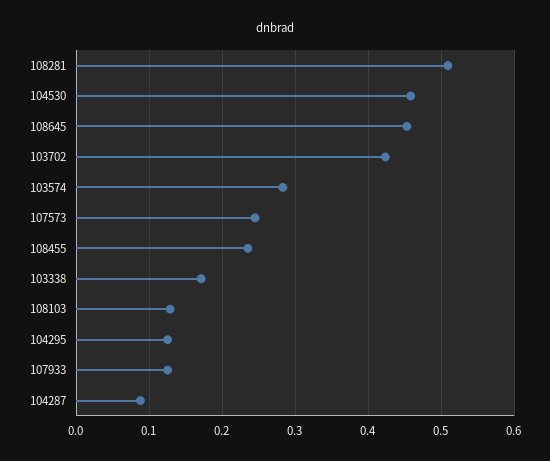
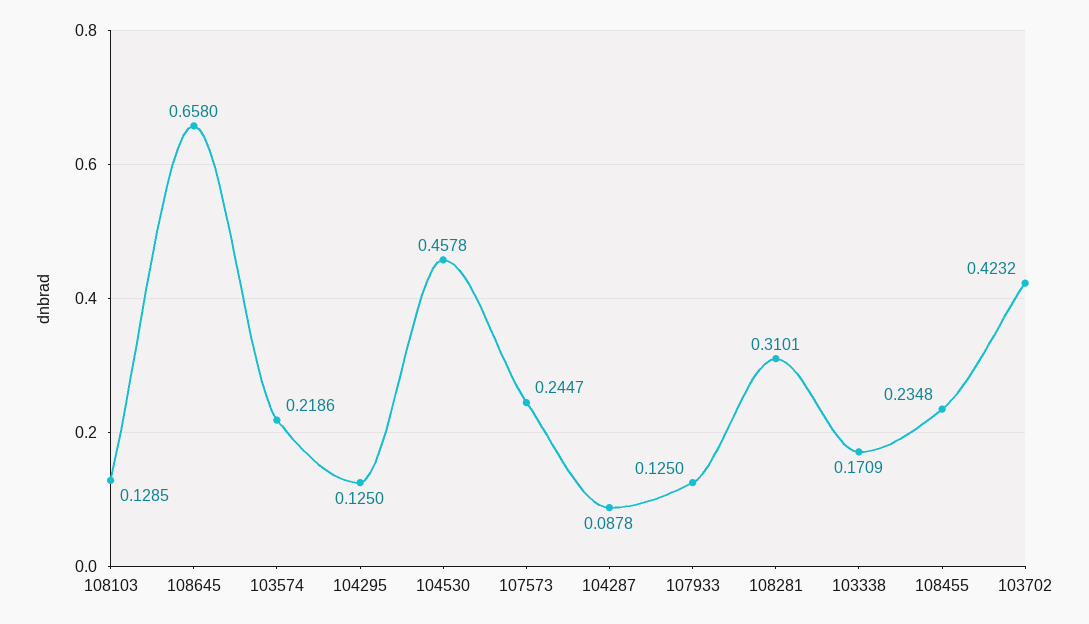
  {
-   "108281": 0.51,
+   "108281": 0.3101,
    "104530": 0.4578,
-   "108645": 0.45,
+   "108645": 0.658,
    "103702": 0.4232,
-   "103574": 0.28,
+   "103574": 0.2186,
    "107573": 0.2447,
    "108455": 0.2348,
    "103338": 0.1709,
    "108103": 0.1285,
    "104295": 0.125,
    "107933": 0.125,
    "104287": 0.0878
  }

